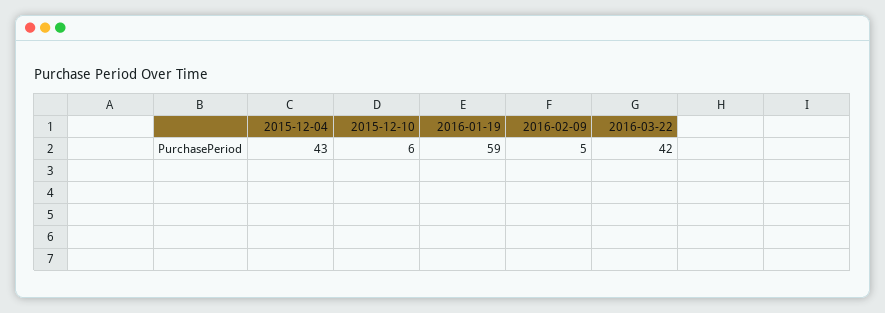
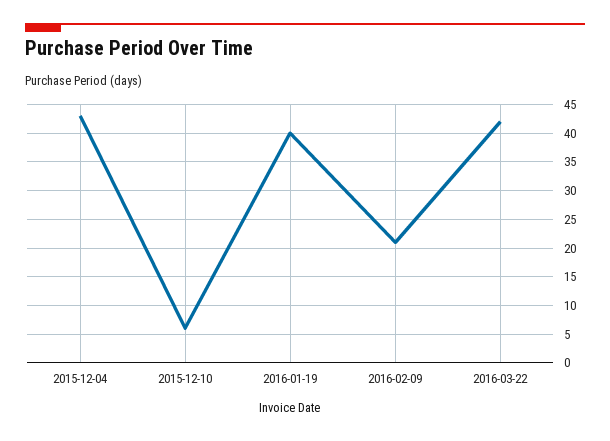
  {
    "2015-12-04": 43,
    "2015-12-10": 6,
-   "2016-01-19": 59,
+   "2016-01-19": 40,
-   "2016-02-09": 5,
+   "2016-02-09": 20,
    "2016-03-22": 42
  }

